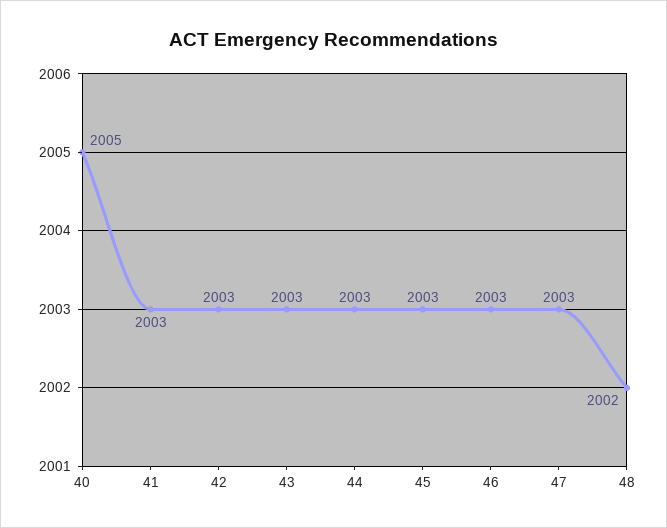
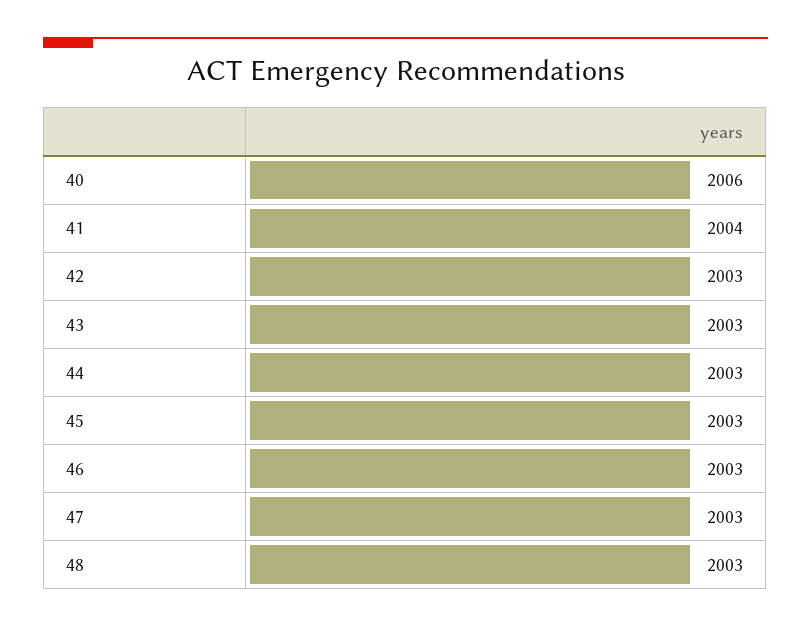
  {
-   "40": 2005,
+   "40": 2006,
-   "41": 2003,
+   "41": 2004,
    "42": 2003,
    "43": 2003,
    "44": 2003,
    "45": 2003,
    "46": 2003,
    "47": 2003,
-   "48": 2002
+   "48": 2003
  }

